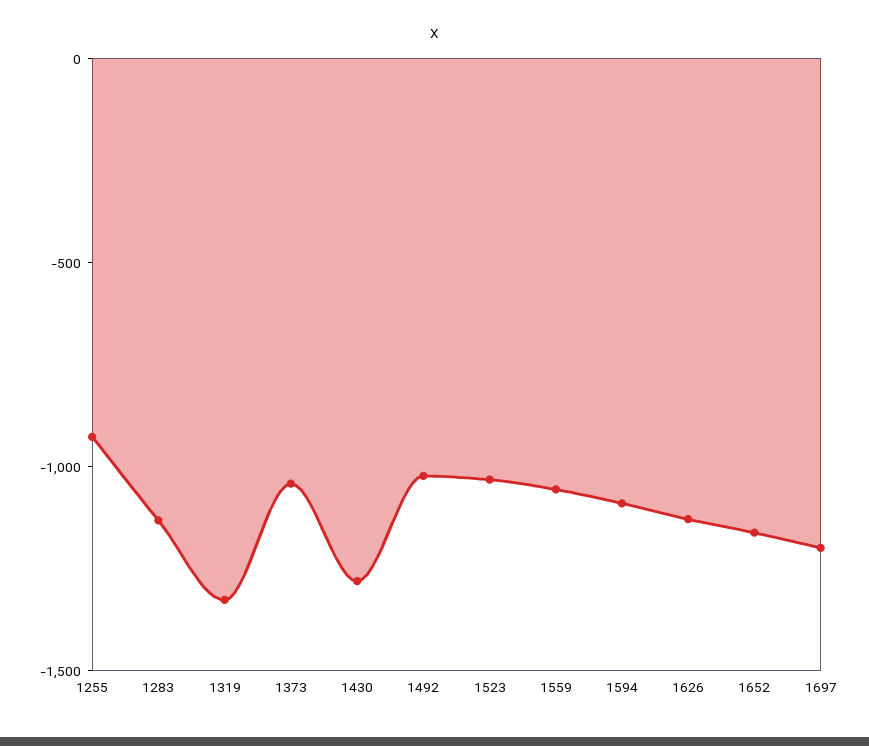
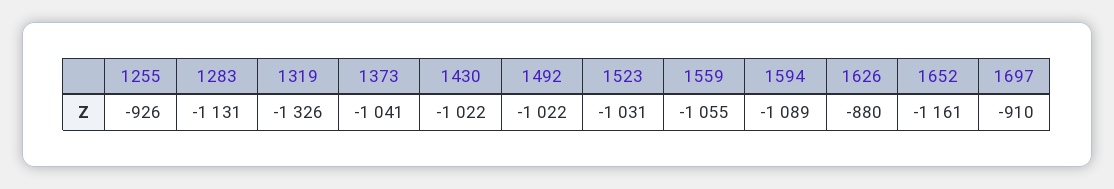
  {
    "1255": -926,
    "1283": -1131,
    "1319": -1326,
    "1373": -1041,
-   "1430": -1300,
+   "1430": -1022,
    "1492": -1022,
    "1523": -1031,
    "1559": -1055,
    "1594": -1089,
-   "1626": -1100,
+   "1626": -880,
    "1652": -1161,
-   "1697": -1200
+   "1697": -910
  }

